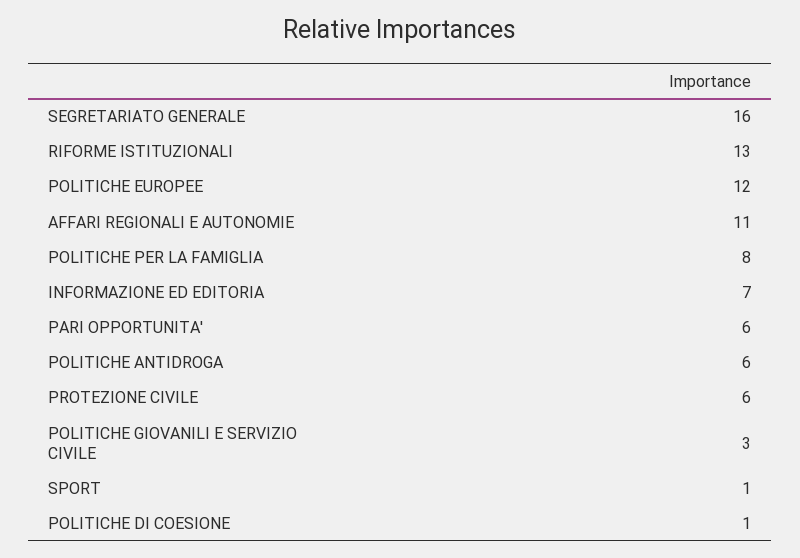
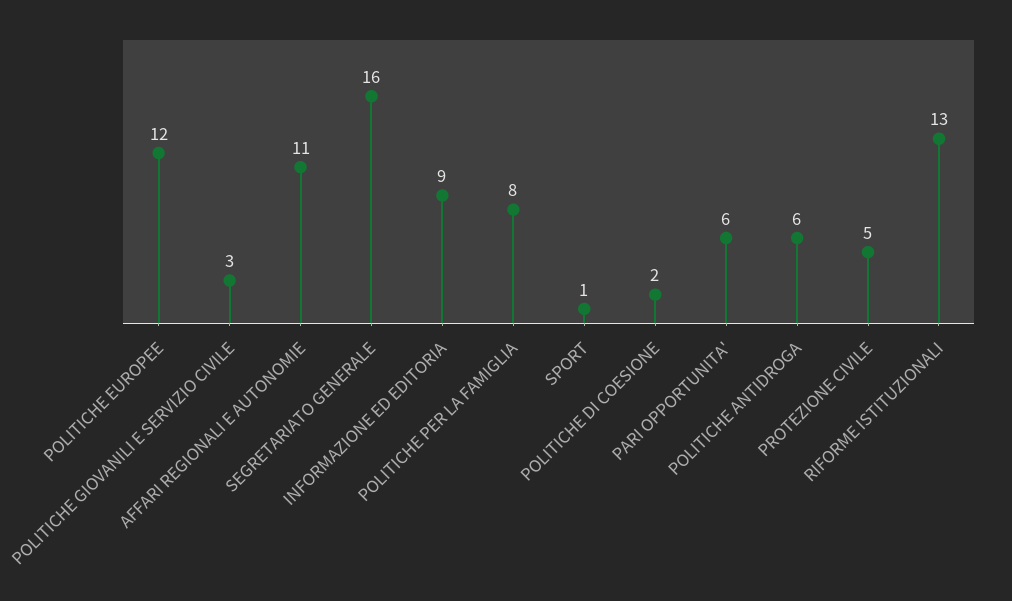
  {
    "SEGRETARIATO GENERALE": 16,
    "RIFORME ISTITUZIONALI": 13,
    "POLITICHE EUROPEE": 12,
    "AFFARI REGIONALI E AUTONOMIE": 11,
    "POLITICHE PER LA FAMIGLIA": 8,
-   "INFORMAZIONE ED EDITORIA": 7,
+   "INFORMAZIONE ED EDITORIA": 9,
    "PARI OPPORTUNITA'": 6,
    "POLITICHE ANTIDROGA": 6,
-   "PROTEZIONE CIVILE": 6,
+   "PROTEZIONE CIVILE": 5,
    "POLITICHE GIOVANILI E SERVIZIO CIVILE": 3,
    "SPORT": 1,
-   "POLITICHE DI COESIONE": 1
+   "POLITICHE DI COESIONE": 2
  }

